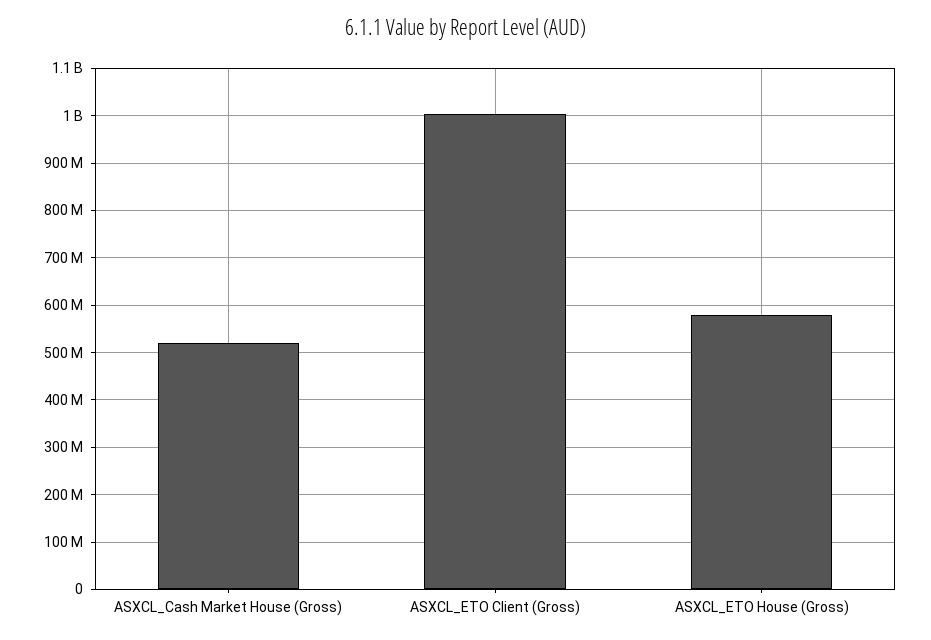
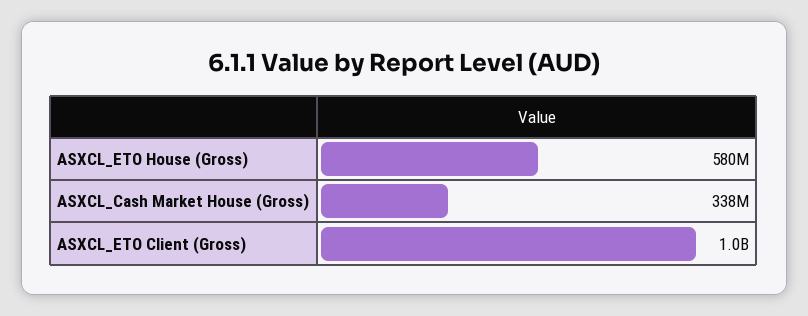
  {
-   "ASXCL_Cash Market House (Gross)": 520000000,
+   "ASXCL_Cash Market House (Gross)": 338000000,
    "ASXCL_ETO Client (Gross)": 1000000000,
    "ASXCL_ETO House (Gross)": 580000000
  }

